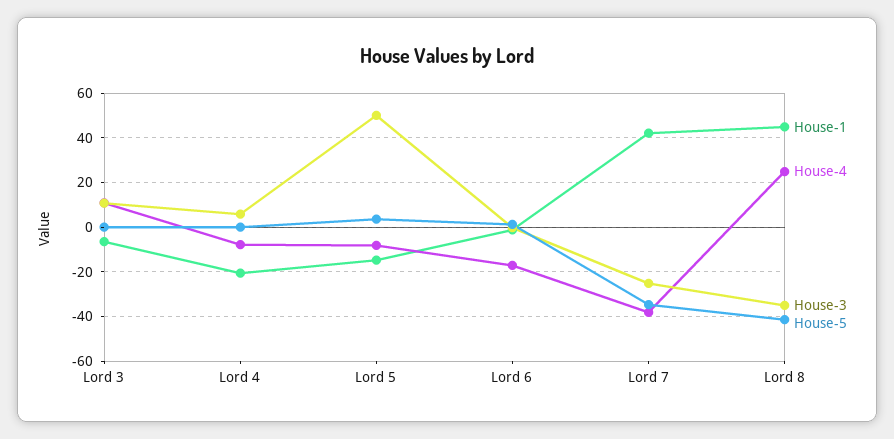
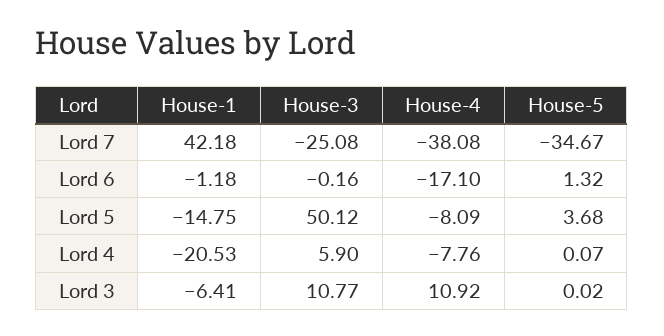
  {
    "House-1": {
      "Lord 3": -6.41,
      "Lord 4": -20.53,
      "Lord 5": -14.75,
      "Lord 6": -1.18,
-     "Lord 7": 42.18,
+     "Lord 7": 42.18
-     "Lord 8": 45
    },
    "House-4": {
      "Lord 3": 10.92,
      "Lord 4": -7.76,
      "Lord 5": -8.09,
      "Lord 6": -17.1,
-     "Lord 7": -38.08,
+     "Lord 7": -38.08
-     "Lord 8": 25
    },
    "House-3": {
      "Lord 3": 10.77,
      "Lord 4": 5.9,
      "Lord 5": 50.12,
      "Lord 6": -0.16,
-     "Lord 7": -25.08,
+     "Lord 7": -25.08
-     "Lord 8": -35
    },
    "House-5": {
      "Lord 3": 0.02,
      "Lord 4": 0.07,
      "Lord 5": 3.68,
      "Lord 6": 1.32,
-     "Lord 7": -34.67,
+     "Lord 7": -34.67
-     "Lord 8": -40
    }
  }

